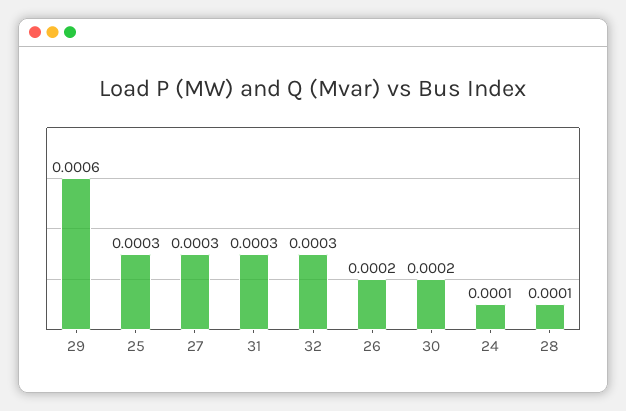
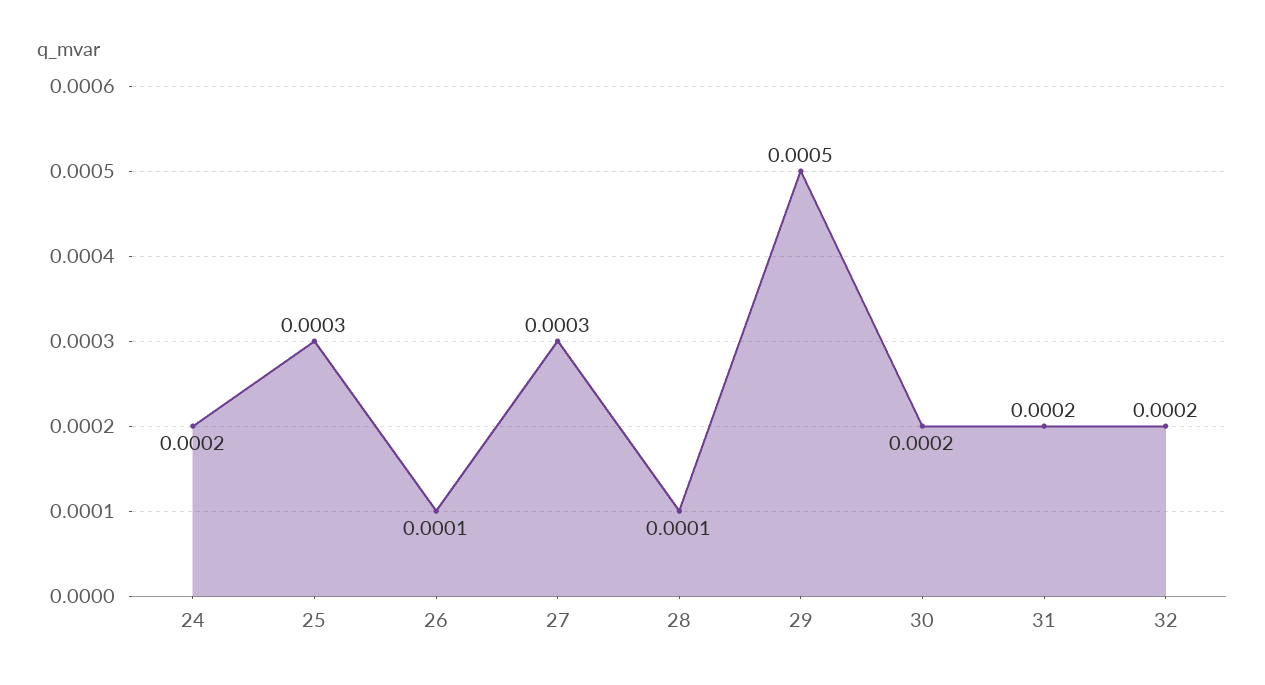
  {
-   "29": 0.0006,
+   "29": 0.0005,
    "25": 0.0003,
    "27": 0.0003,
-   "31": 0.0003,
+   "31": 0.0002,
-   "32": 0.0003,
+   "32": 0.0002,
-   "26": 0.0002,
+   "26": 0.0001,
    "30": 0.0002,
-   "24": 0.0001,
+   "24": 0.0002,
    "28": 0.0001
  }

